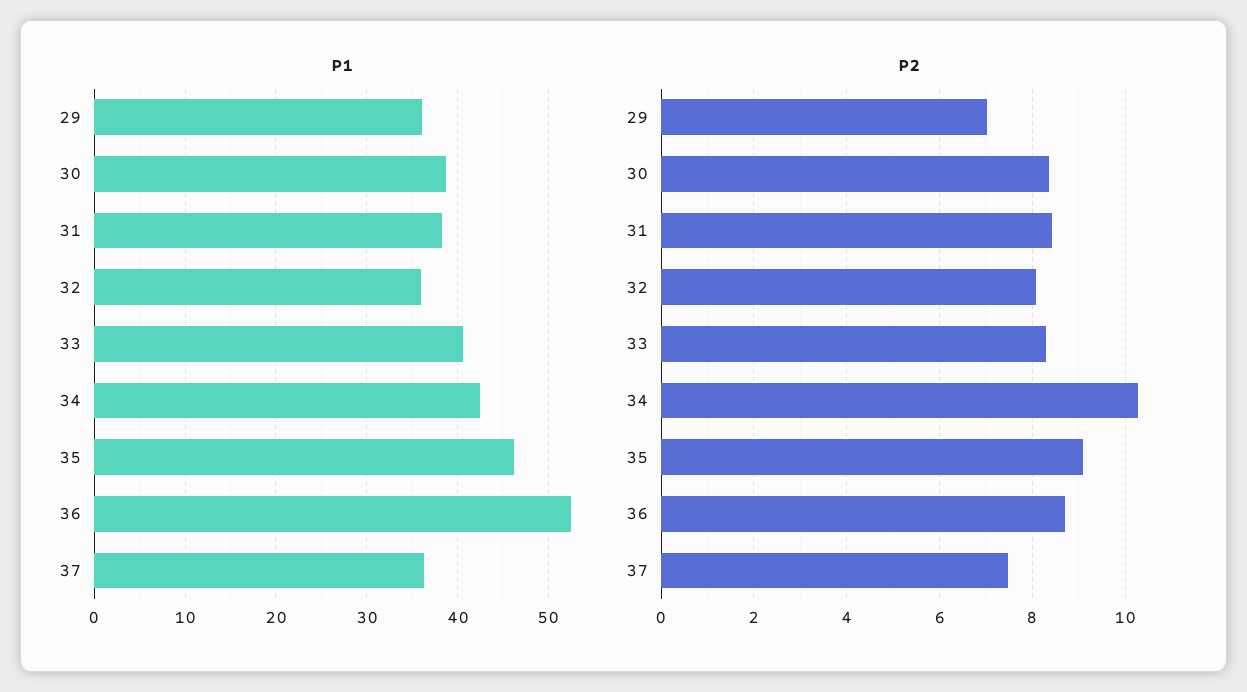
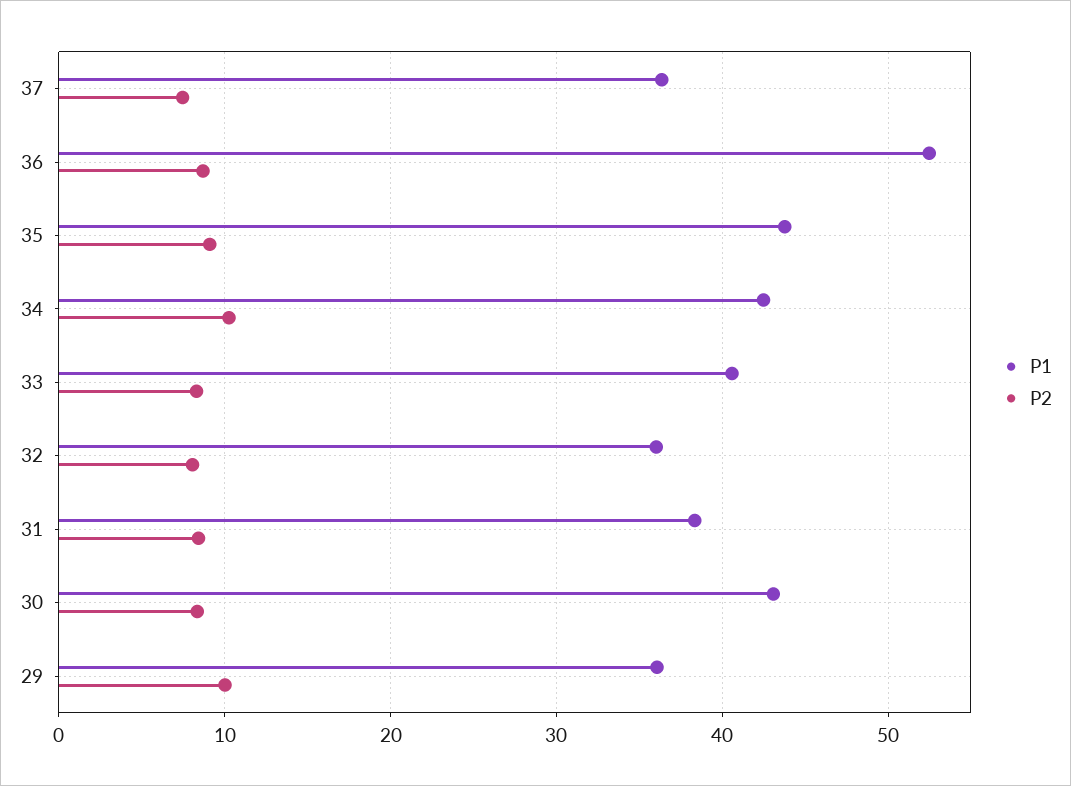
  {
    "P1": {
      "29": 36,
-     "30": 39,
+     "30": 43,
      "31": 38,
      "32": 36,
      "33": 41,
      "34": 42,
-     "35": 46,
+     "35": 44,
      "36": 52,
      "37": 36
    },
    "P2": {
-     "29": 7,
+     "29": 10,
      "30": 8.4,
      "31": 8.4,
      "32": 8,
      "33": 8.4,
      "34": 10.2,
      "35": 9.2,
      "36": 8.8,
      "37": 7.4
    }
  }

